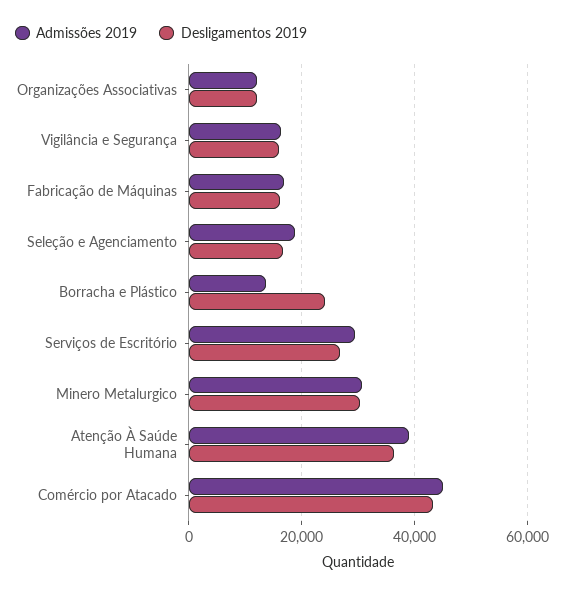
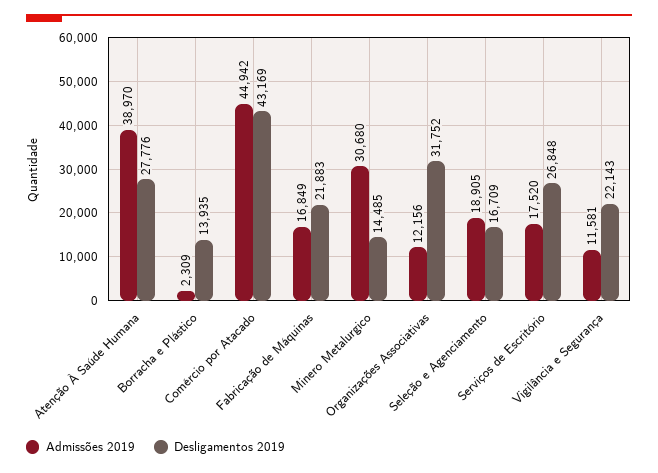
  {
    "Admissões 2019": {
      "Organizações Associativas": 12156,
-     "Vigilância e Segurança": 16000,
+     "Vigilância e Segurança": 11581,
      "Fabricação de Máquinas": 16849,
      "Seleção e Agenciamento": 18905,
-     "Borracha e Plástico": 14000,
+     "Borracha e Plástico": 2309,
-     "Serviços de Escritório": 30000,
+     "Serviços de Escritório": 17520,
      "Minero Metalurgico": 30680,
      "Atenção À Saúde Humana": 38970,
      "Comércio por Atacado": 44942
    },
    "Desligamentos 2019": {
-     "Organizações Associativas": 12000,
+     "Organizações Associativas": 31752,
-     "Vigilância e Segurança": 16000,
+     "Vigilância e Segurança": 22143,
-     "Fabricação de Máquinas": 16000,
+     "Fabricação de Máquinas": 21883,
      "Seleção e Agenciamento": 16709,
-     "Borracha e Plástico": 24000,
+     "Borracha e Plástico": 13935,
      "Serviços de Escritório": 26848,
-     "Minero Metalurgico": 30000,
+     "Minero Metalurgico": 14485,
-     "Atenção À Saúde Humana": 36000,
+     "Atenção À Saúde Humana": 27776,
      "Comércio por Atacado": 43169
    }
  }

